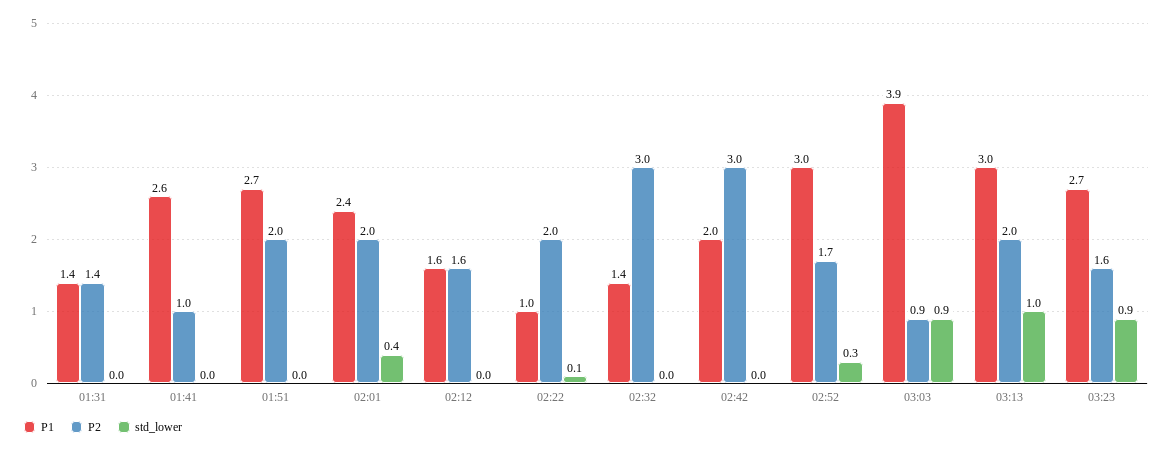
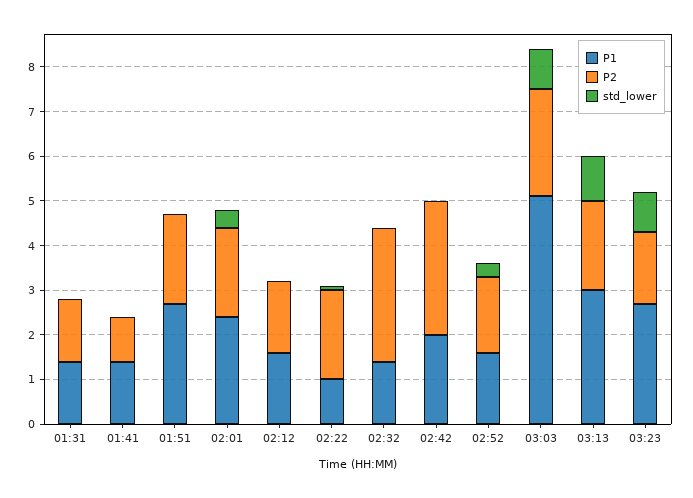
  {
    "P1": {
      "01:31": 1.4,
-     "01:41": 2.6,
+     "01:41": 1.5,
      "01:51": 2.7,
      "02:01": 2.4,
      "02:12": 1.6,
      "02:22": 1,
      "02:32": 1.4,
      "02:42": 2,
-     "02:52": 3,
+     "02:52": 1.5,
-     "03:03": 3.9,
+     "03:03": 5,
      "03:13": 3,
      "03:23": 2.7
    },
    "P2": {
      "01:31": 1.4,
      "01:41": 1,
      "01:51": 2,
      "02:01": 2,
      "02:12": 1.6,
      "02:22": 2,
      "02:32": 3,
      "02:42": 3,
      "02:52": 1.7,
-     "03:03": 0.9,
+     "03:03": 2.5,
      "03:13": 2,
      "03:23": 1.6
    },
    "std_lower": {
      "01:31": 0,
      "01:41": 0,
      "01:51": 0,
      "02:01": 0.4,
      "02:12": 0,
      "02:22": 0.1,
      "02:32": 0,
      "02:42": 0,
      "02:52": 0.3,
      "03:03": 0.9,
      "03:13": 1,
      "03:23": 0.9
    }
  }

